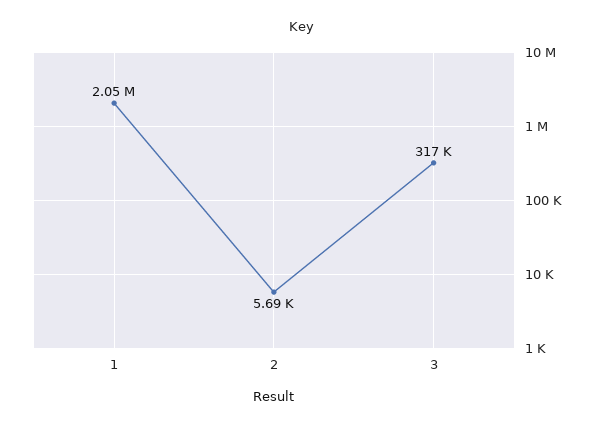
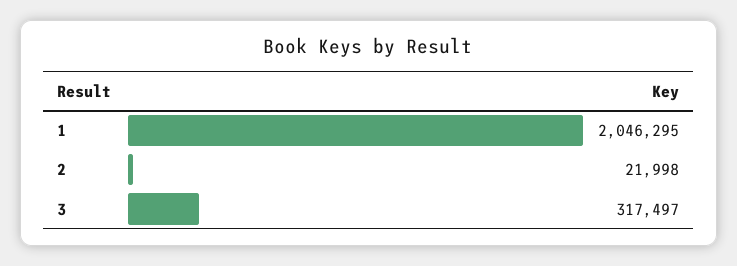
  {
    "1": 2046295,
-   "2": 5690,
+   "2": 21998,
    "3": 317497
  }

